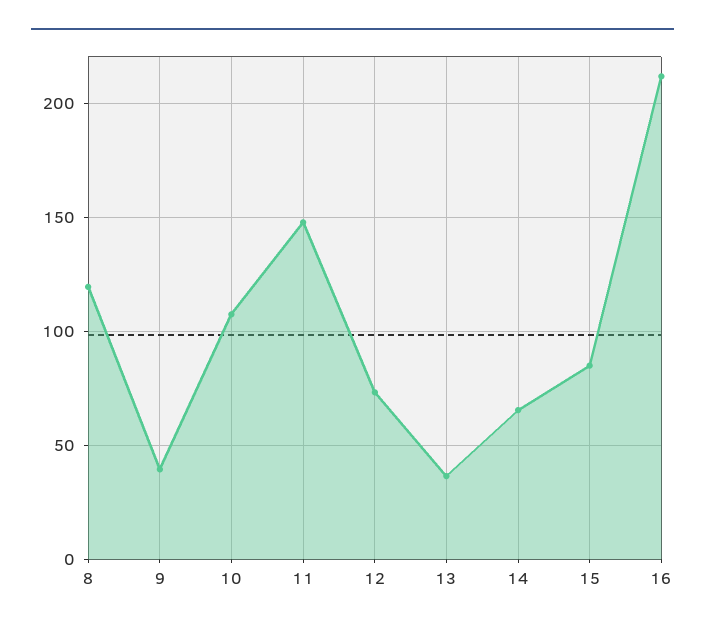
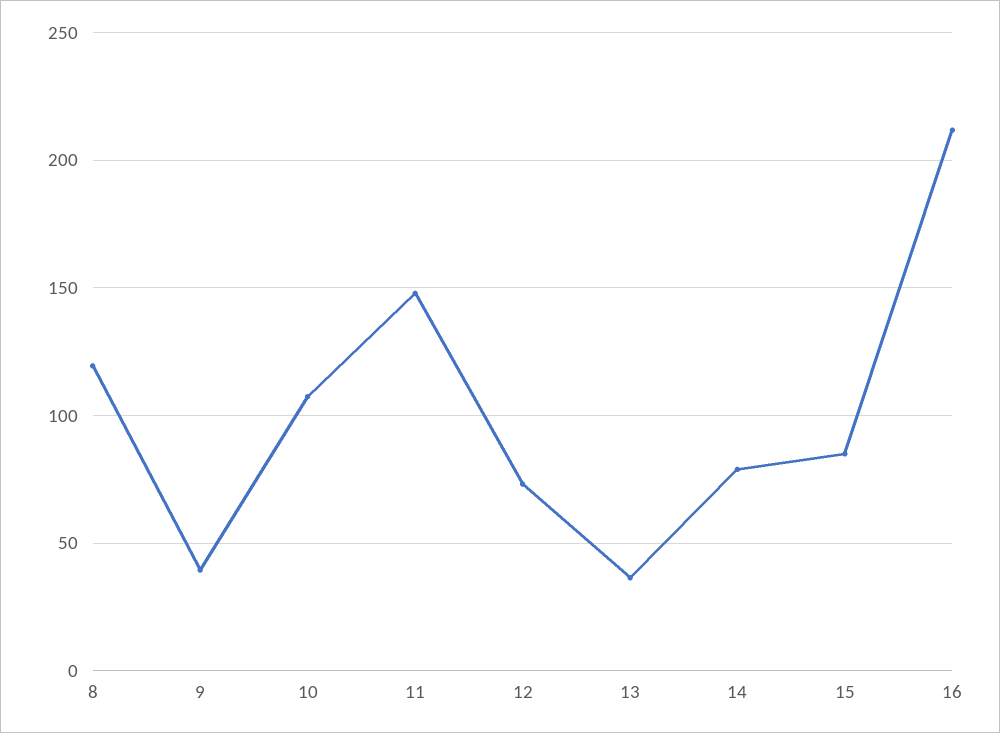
  {
    "8": 120,
    "9": 40,
    "10": 105,
    "11": 150,
    "12": 75,
    "13": 35,
-   "14": 65,
+   "14": 80,
    "15": 85,
    "16": 210
  }

